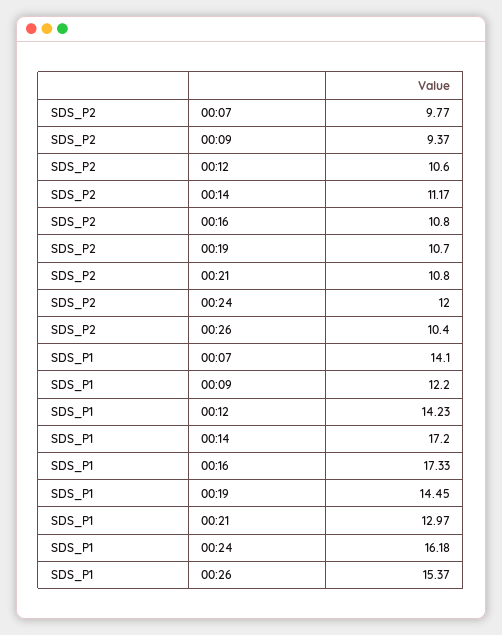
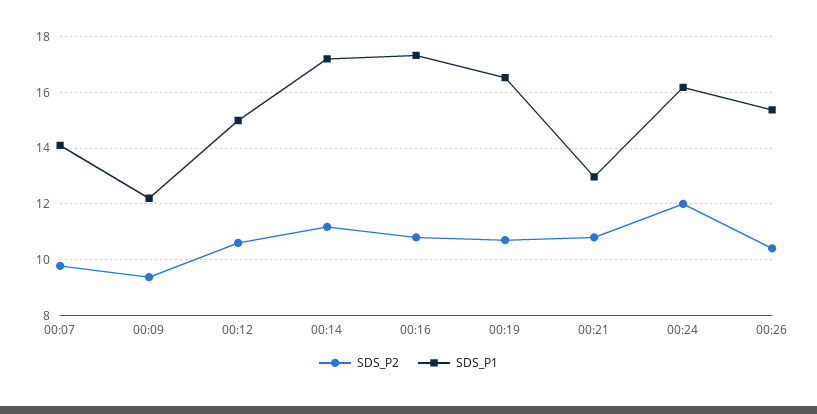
  {
    "SDS_P2": {
      "00:07": 9.77,
      "00:09": 9.37,
      "00:12": 10.6,
      "00:14": 11.17,
      "00:16": 10.8,
      "00:19": 10.7,
      "00:21": 10.8,
      "00:24": 12,
      "00:26": 10.4
    },
    "SDS_P1": {
      "00:07": 14.1,
      "00:09": 12.2,
-     "00:12": 14.23,
+     "00:12": 15,
      "00:14": 17.2,
      "00:16": 17.33,
-     "00:19": 14.45,
+     "00:19": 16.5,
      "00:21": 12.97,
      "00:24": 16.18,
      "00:26": 15.37
    }
  }

